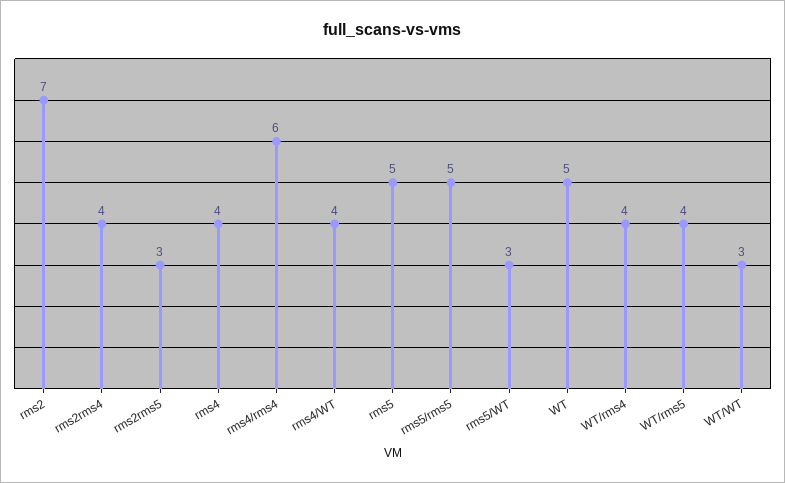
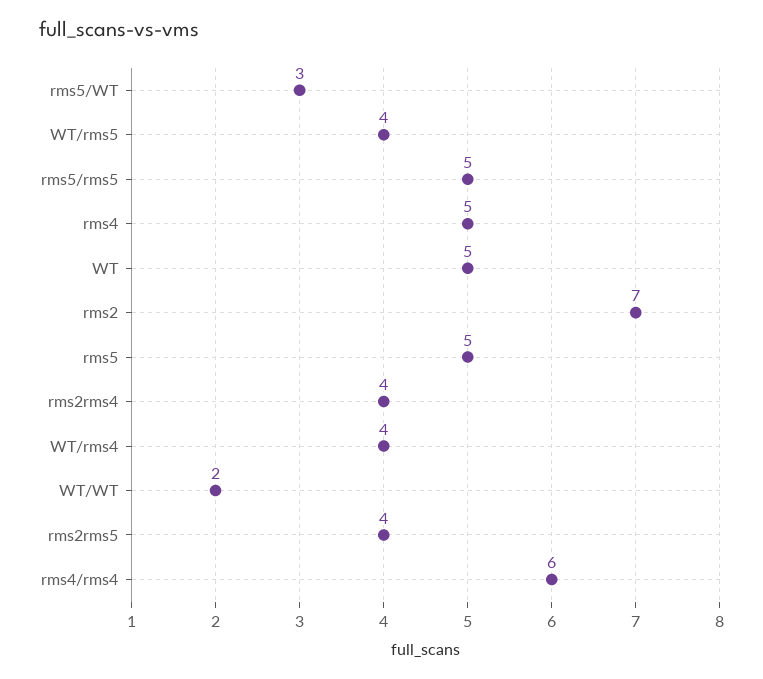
  {
    "rms2": 7,
    "rms2rms4": 4,
-   "rms2rms5": 3,
+   "rms2rms5": 4,
-   "rms4": 4,
+   "rms4": 5,
    "rms4/rms4": 6,
-   "rms4/WT": 4,
    "rms5": 5,
    "rms5/rms5": 5,
    "rms5/WT": 3,
    "WT": 5,
    "WT/rms4": 4,
    "WT/rms5": 4,
-   "WT/WT": 3
+   "WT/WT": 2
  }

